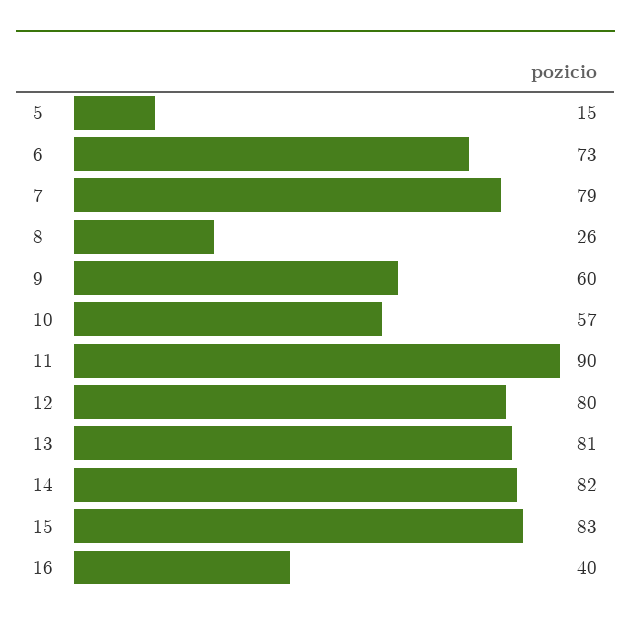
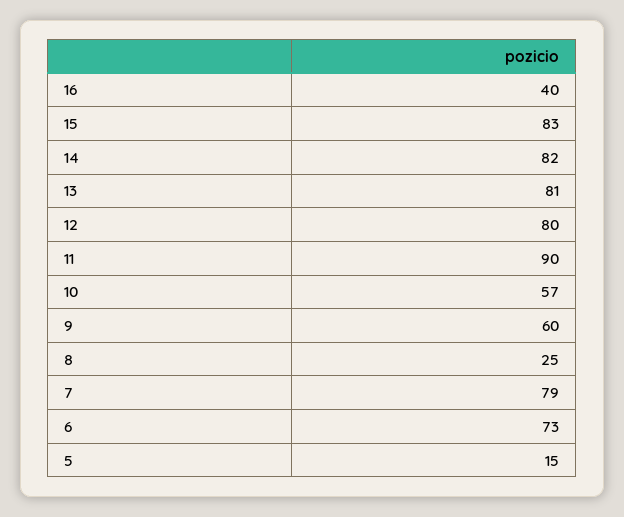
  {
    "5": 15,
    "6": 73,
    "7": 79,
-   "8": 26,
+   "8": 25,
    "9": 60,
    "10": 57,
    "11": 90,
    "12": 80,
    "13": 81,
    "14": 82,
    "15": 83,
    "16": 40
  }

